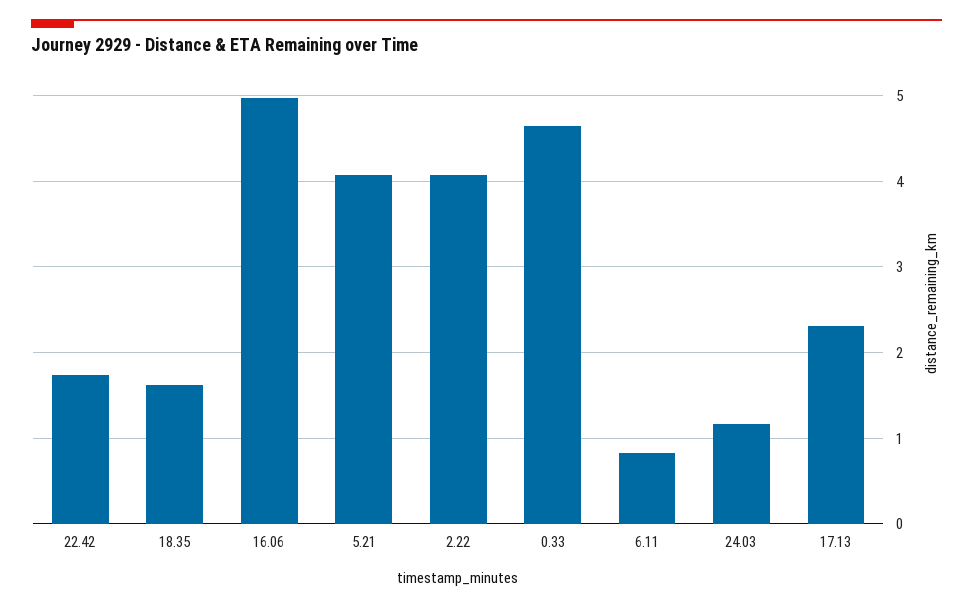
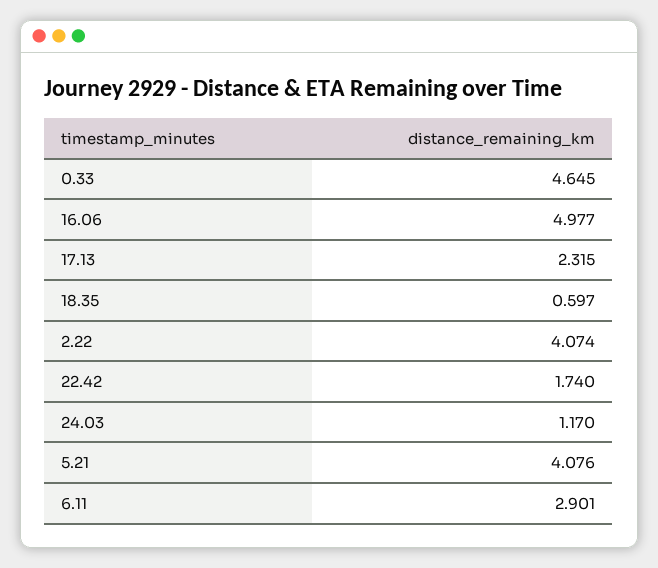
  {
    "22.42": 1.74,
-   "18.35": 1.6,
+   "18.35": 0.597,
    "16.06": 4.977,
    "5.21": 4.076,
    "2.22": 4.074,
    "0.33": 4.645,
-   "6.11": 0.8,
+   "6.11": 2.901,
    "24.03": 1.17,
    "17.13": 2.315
  }

